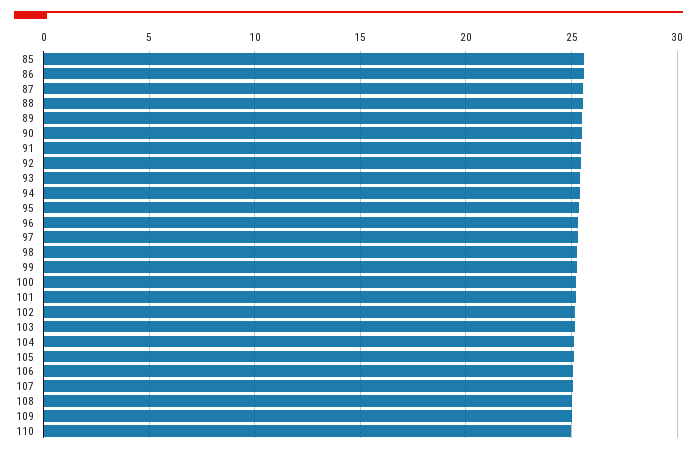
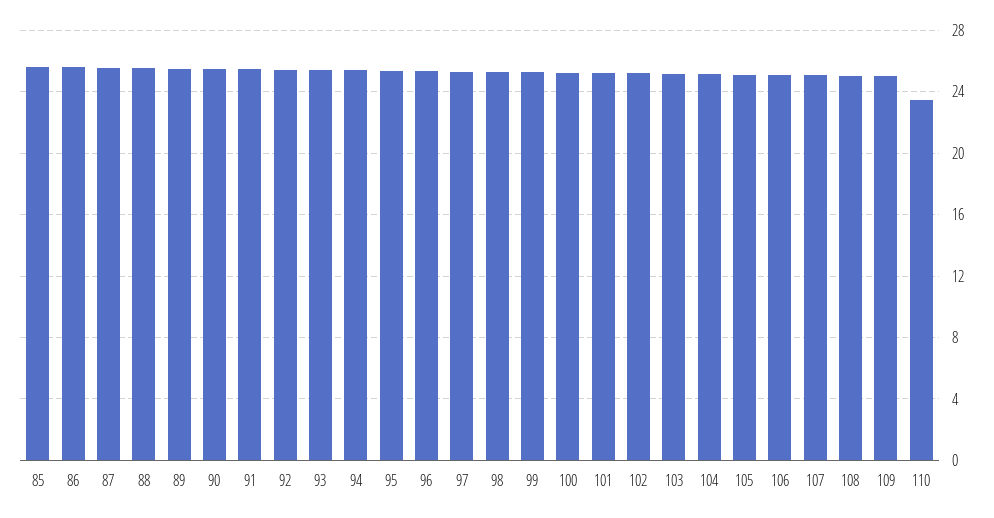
  {
    "85": 25.5,
    "86": 25.5,
    "87": 25.5,
    "88": 25.5,
    "89": 25.5,
    "90": 25.5,
    "91": 25.5,
    "92": 25.5,
    "93": 25.5,
    "94": 25.5,
    "95": 25.5,
    "96": 25.5,
    "97": 25.5,
    "98": 25.5,
    "99": 25.5,
    "100": 25,
    "101": 25,
    "102": 25,
    "103": 25,
    "104": 25,
    "105": 25,
    "106": 25,
    "107": 25,
    "108": 25,
    "109": 25,
-   "110": 25
+   "110": 23.5
  }

